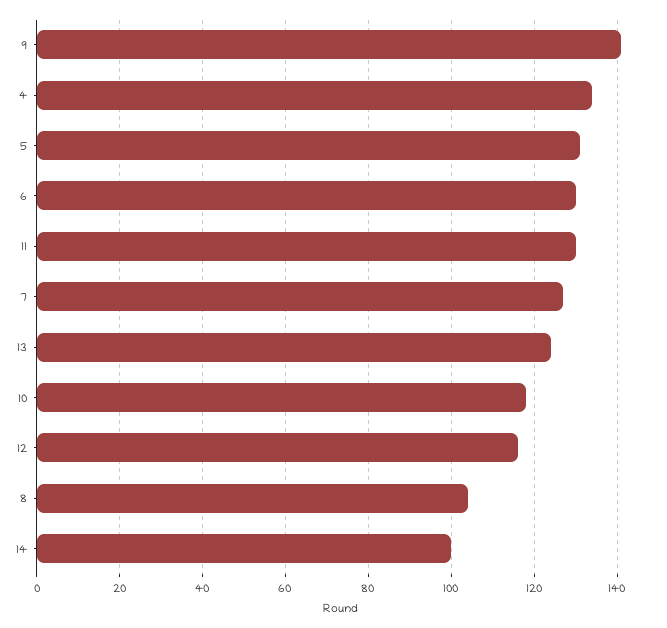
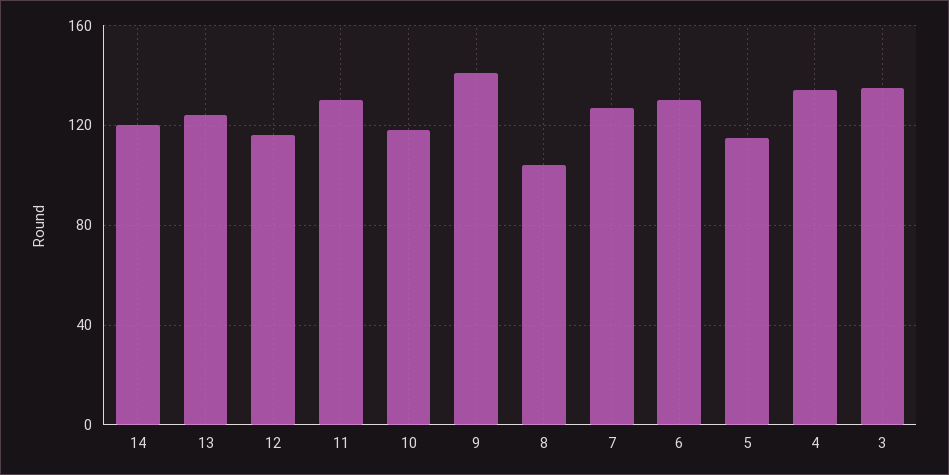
  {
    "9": 140,
    "4": 135,
-   "5": 130,
+   "5": 115,
    "6": 130,
    "11": 130,
    "7": 125,
    "13": 125,
    "10": 120,
    "12": 115,
    "8": 105,
-   "14": 100
+   "14": 120,
+   "3": 135
  }

